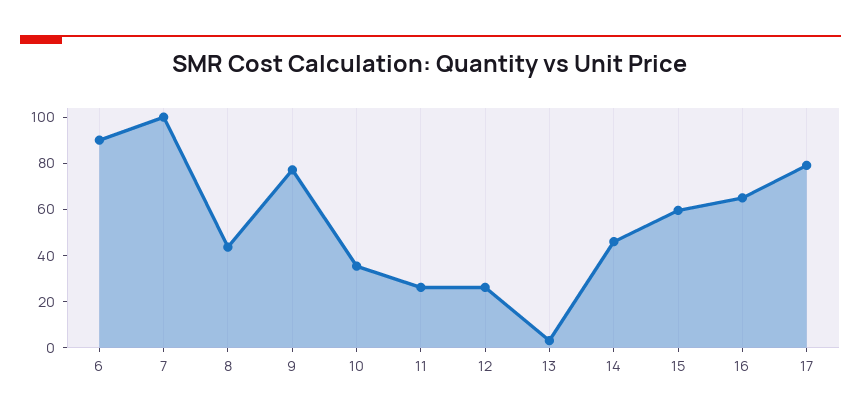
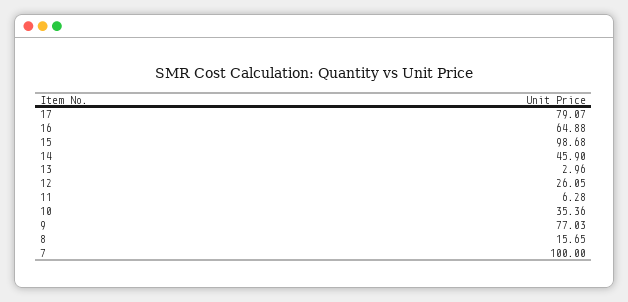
  {
-   "6": 90,
    "7": 100,
-   "8": 45,
+   "8": 15.65,
    "9": 77.03,
    "10": 35.36,
-   "11": 25,
+   "11": 6.28,
    "12": 26.05,
    "13": 2.96,
    "14": 45.9,
-   "15": 60,
+   "15": 98.68,
    "16": 64.88,
    "17": 79.07
  }

